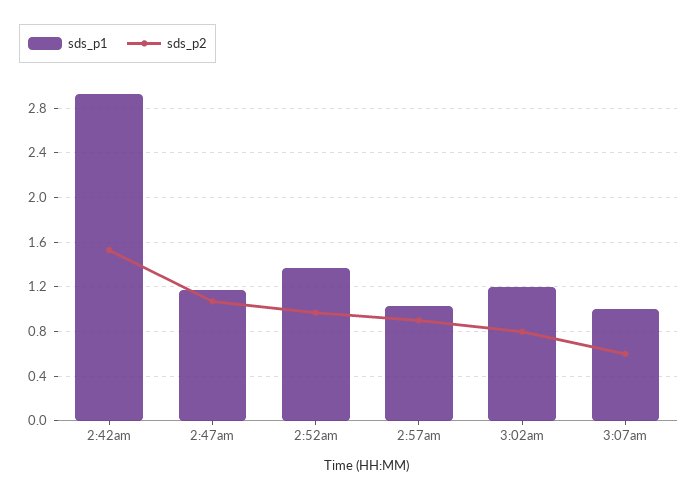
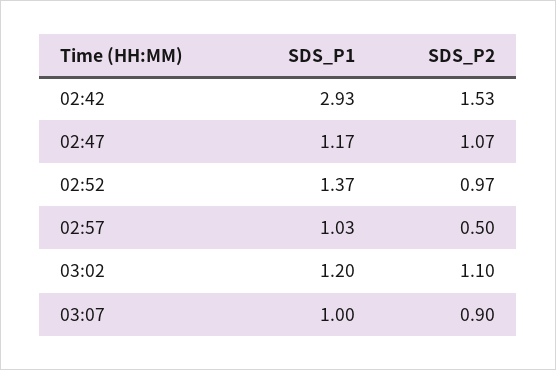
  {
    "sds_p1": {
      "2:42am": 2.93,
      "2:47am": 1.17,
      "2:52am": 1.37,
      "2:57am": 1.03,
      "3:02am": 1.2,
      "3:07am": 1
    },
    "sds_p2": {
      "2:42am": 1.53,
      "2:47am": 1.07,
      "2:52am": 0.97,
-     "2:57am": 0.9,
+     "2:57am": 0.5,
-     "3:02am": 0.8,
+     "3:02am": 1.1,
-     "3:07am": 0.6
+     "3:07am": 0.9
    }
  }

